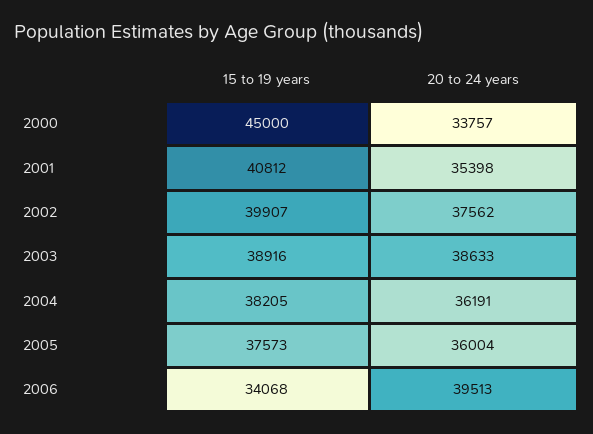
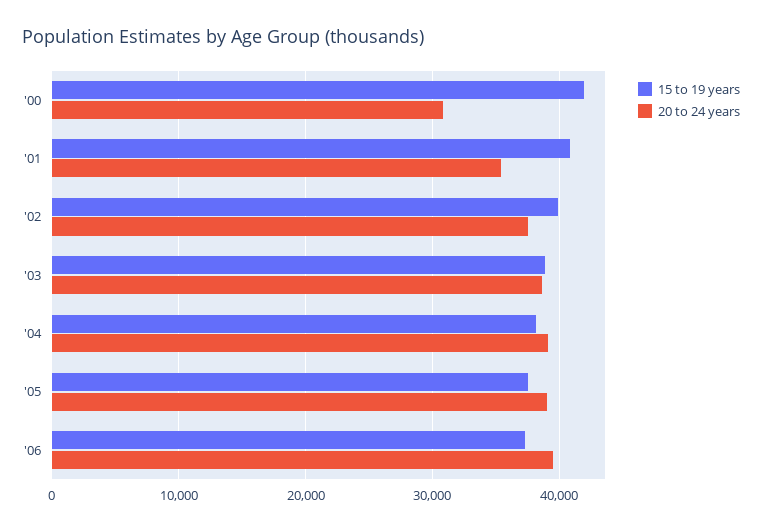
  {
    "15 to 19 years": {
-     "2000": 45000,
+     "2000": 42000,
      "2001": 40812,
      "2002": 39907,
      "2003": 38916,
      "2004": 38205,
      "2005": 37573,
-     "2006": 34068
+     "2006": 37000
    },
    "20 to 24 years": {
-     "2000": 33757,
+     "2000": 31000,
      "2001": 35398,
      "2002": 37562,
      "2003": 38633,
-     "2004": 36191,
+     "2004": 39000,
-     "2005": 36004,
+     "2005": 39000,
      "2006": 39513
    }
  }

